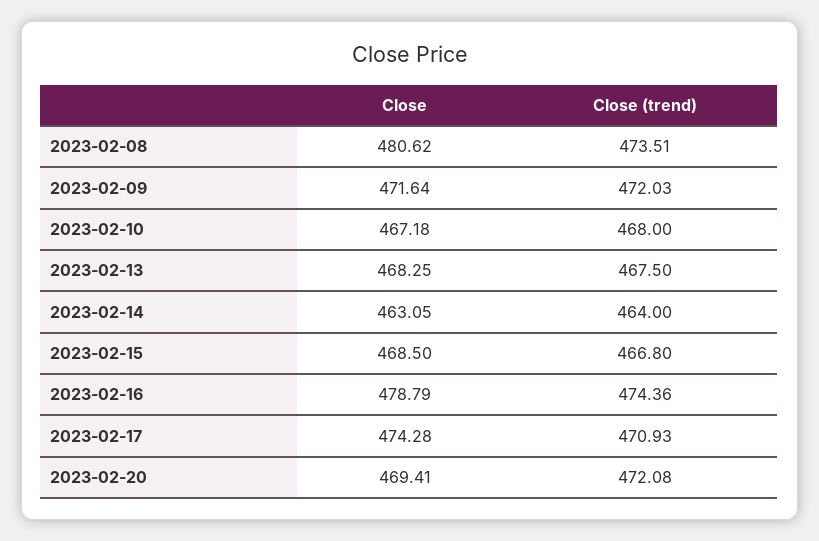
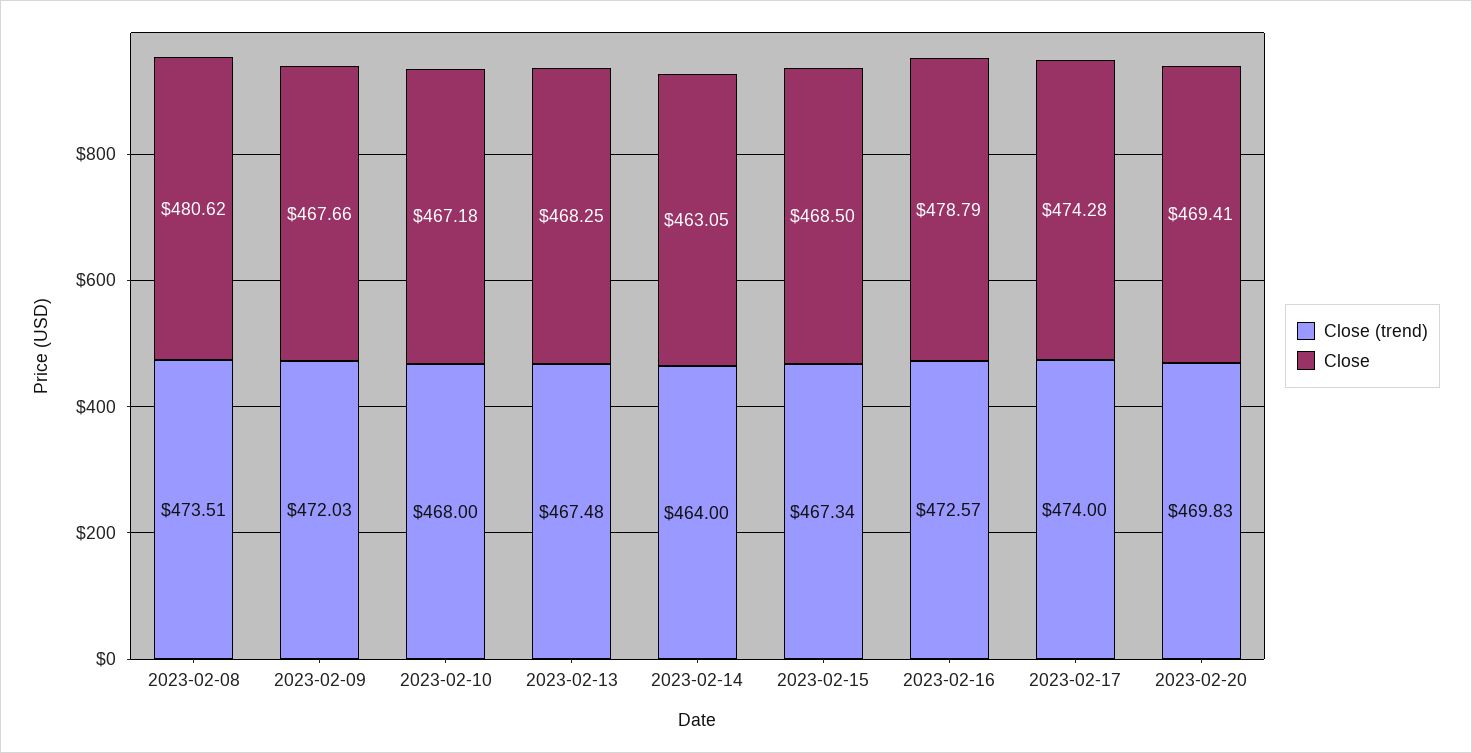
  {
    "Close": {
      "2023-02-08": 480.62,
-     "2023-02-09": 471.64,
+     "2023-02-09": 467.66,
      "2023-02-10": 467.18,
      "2023-02-13": 468.25,
      "2023-02-14": 463.05,
      "2023-02-15": 468.5,
      "2023-02-16": 478.79,
      "2023-02-17": 474.28,
      "2023-02-20": 469.41
    },
    "Close (trend)": {
      "2023-02-08": 473.51,
      "2023-02-09": 472.03,
      "2023-02-10": 468,
-     "2023-02-13": 467.5,
+     "2023-02-13": 467.48,
      "2023-02-14": 464,
-     "2023-02-15": 466.8,
+     "2023-02-15": 467.34,
-     "2023-02-16": 474.36,
+     "2023-02-16": 472.57,
-     "2023-02-17": 470.93,
+     "2023-02-17": 474,
-     "2023-02-20": 472.08
+     "2023-02-20": 469.83
    }
  }

